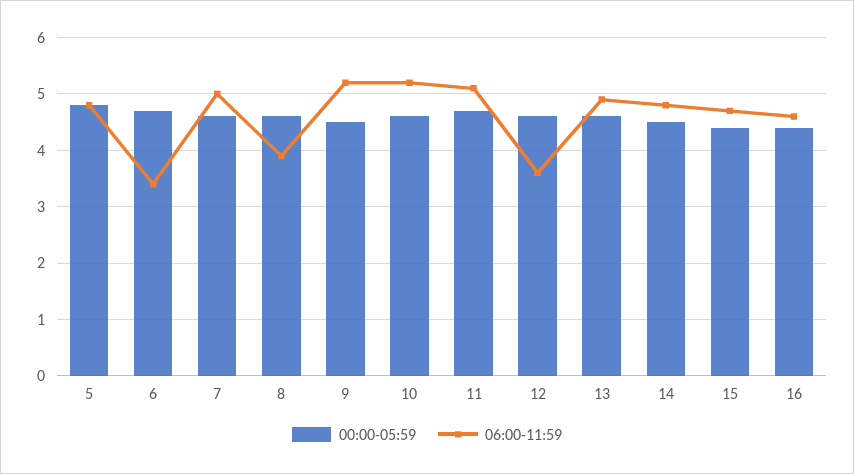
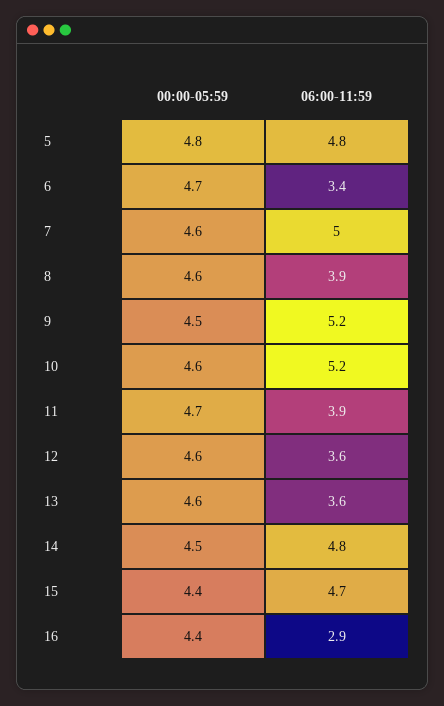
  {
    "00:00-05:59": {
      "5": 4.8,
      "6": 4.7,
      "7": 4.6,
      "8": 4.6,
      "9": 4.5,
      "10": 4.6,
      "11": 4.7,
      "12": 4.6,
      "13": 4.6,
      "14": 4.5,
      "15": 4.4,
      "16": 4.4
    },
    "06:00-11:59": {
      "5": 4.8,
      "6": 3.4,
      "7": 5,
      "8": 3.9,
      "9": 5.2,
      "10": 5.2,
-     "11": 5,
+     "11": 3.9,
      "12": 3.6,
-     "13": 5,
+     "13": 3.6,
      "14": 4.8,
      "15": 4.7,
-     "16": 4.5
+     "16": 2.9
    }
  }

